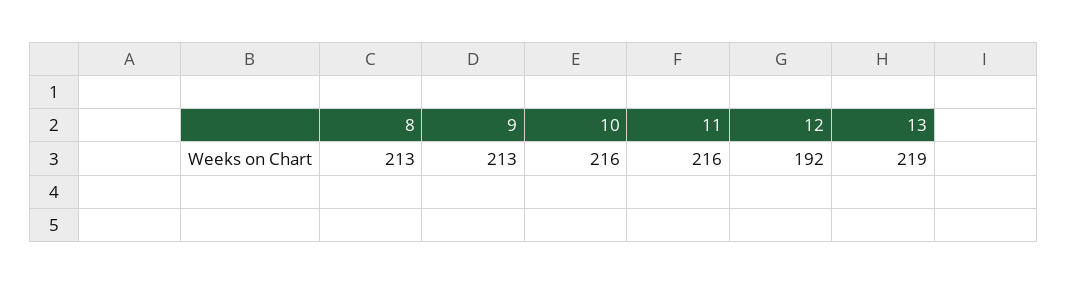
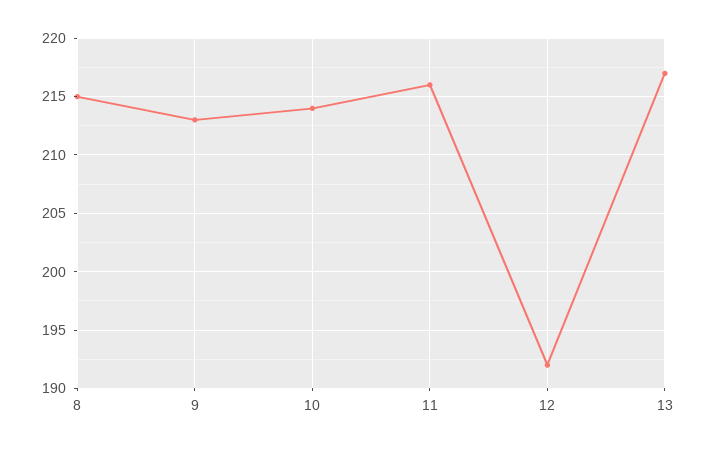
  {
-   "8": 213,
+   "8": 215,
    "9": 213,
-   "10": 216,
+   "10": 214,
    "11": 216,
    "12": 192,
-   "13": 219
+   "13": 217
  }

